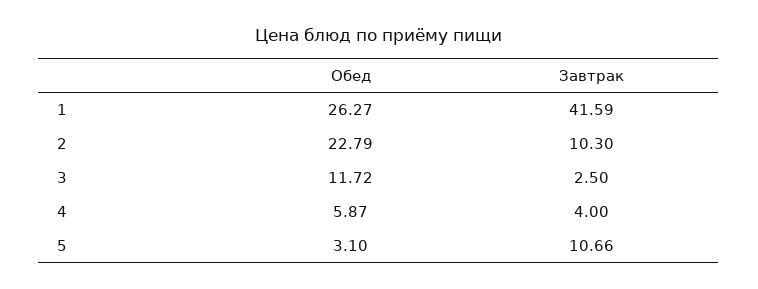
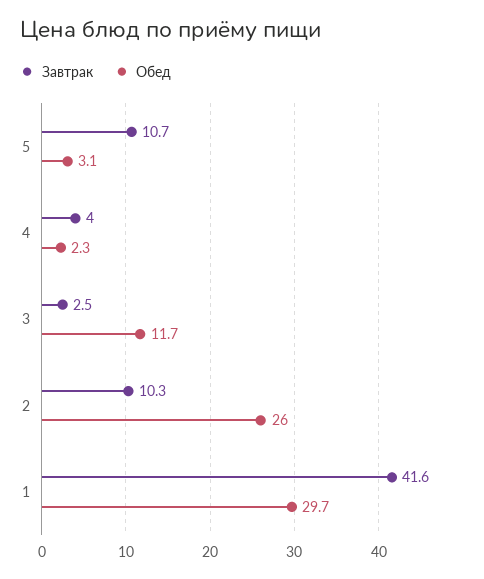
  {
    "Обед": {
-     "1": 26.27,
+     "1": 29.7,
-     "2": 22.79,
+     "2": 26,
      "3": 11.72,
-     "4": 5.87,
+     "4": 2.3,
      "5": 3.1
    },
    "Завтрак": {
      "1": 41.59,
      "2": 10.3,
      "3": 2.5,
      "4": 4,
      "5": 10.66
    }
  }

